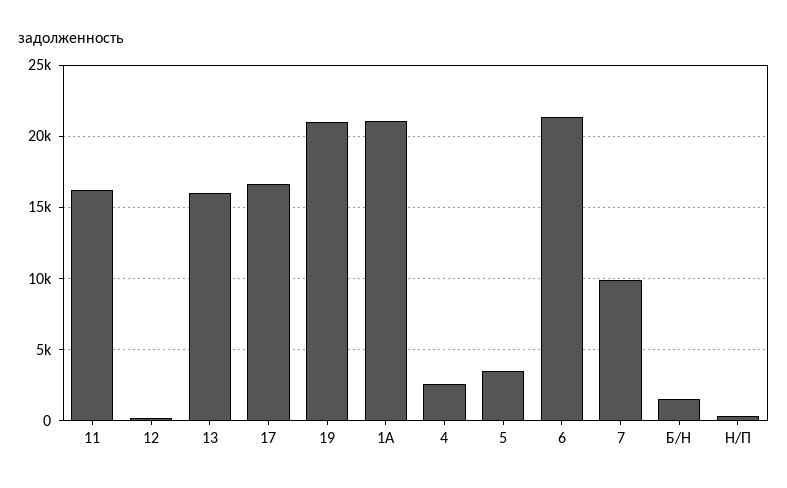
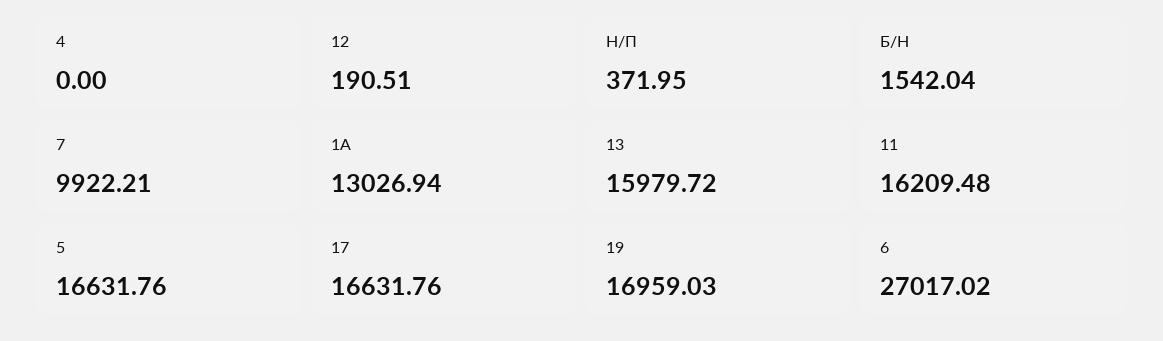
  {
    "11": 16209.48,
    "12": 190.51,
    "13": 15979.72,
    "17": 16631.76,
-   "19": 21000,
+   "19": 16959.03,
-   "1А": 21000,
+   "1А": 13026.94,
-   "4": 2500,
+   "4": 0,
-   "5": 3500,
+   "5": 16631.76,
-   "6": 21500,
+   "6": 27017.02,
    "7": 9922.21,
    "Б/Н": 1542.04,
    "Н/П": 371.95
  }

